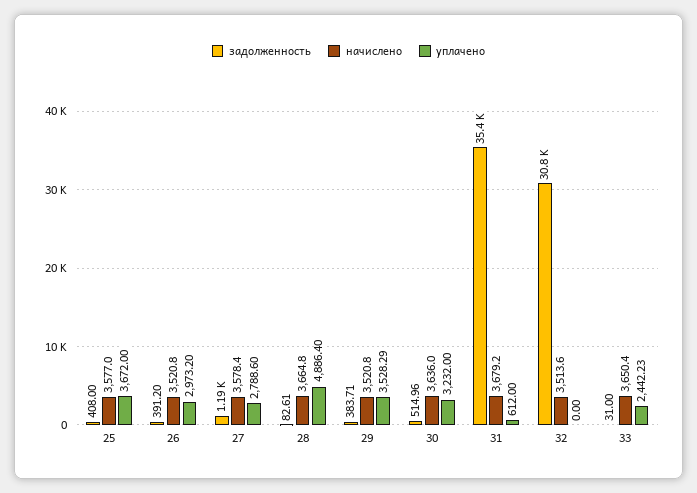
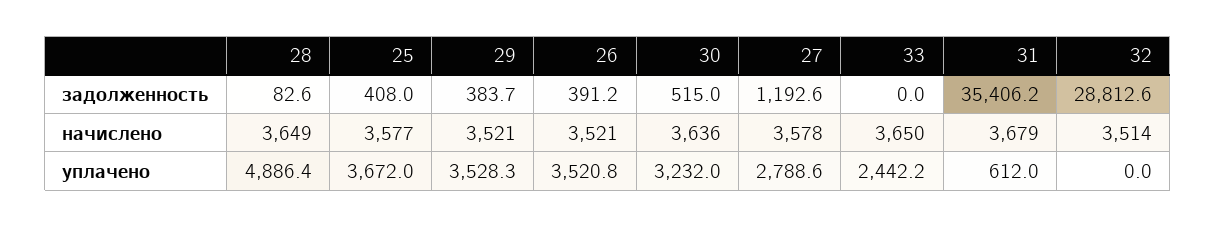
  {
    "задолженность": {
      "25": 408,
      "26": 391.2,
      "27": 1192.6,
      "28": 82.61,
      "29": 383.71,
      "30": 514.96,
      "31": 35406.2,
-     "32": 30800,
+     "32": 28812.6,
-     "33": 31
+     "33": 0
    },
    "начислено": {
      "25": 3577,
      "26": 3520.8,
      "27": 3578.4,
-     "28": 3664.8,
+     "28": 3649,
      "29": 3520.8,
      "30": 3636,
      "31": 3679.2,
      "32": 3513.6,
      "33": 3650.4
    },
    "уплачено": {
      "25": 3672,
-     "26": 2973.2,
+     "26": 3520.8,
      "27": 2788.6,
      "28": 4886.4,
      "29": 3528.29,
      "30": 3232,
      "31": 612,
      "32": 0,
      "33": 2442.23
    }
  }

